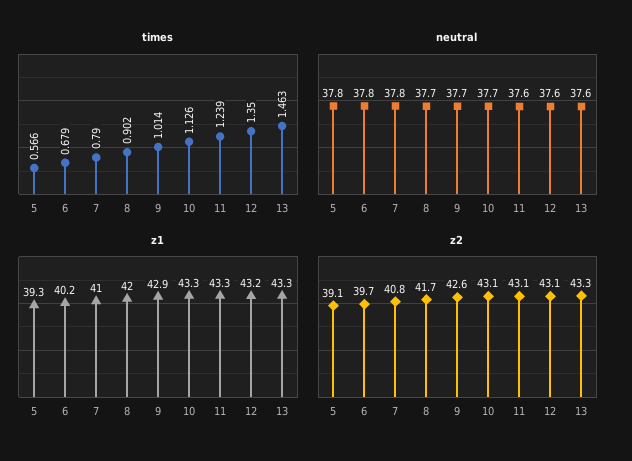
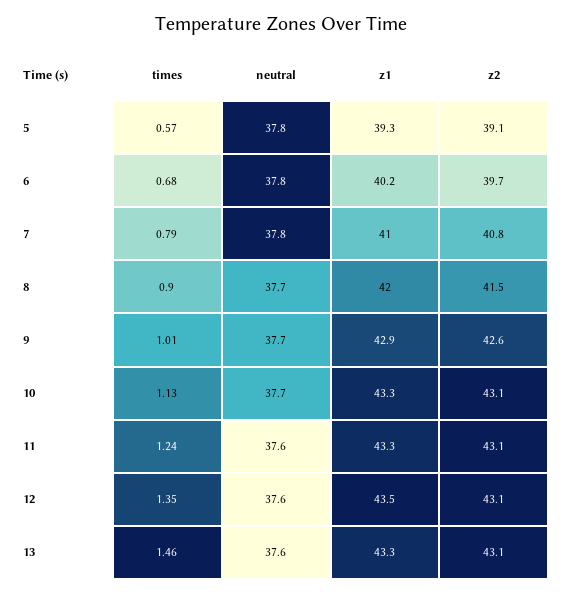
  {
    "times": {
      "5": 0.566,
      "6": 0.679,
      "7": 0.79,
      "8": 0.902,
      "9": 1.014,
      "10": 1.126,
      "11": 1.239,
      "12": 1.35,
      "13": 1.463
    },
    "neutral": {
      "5": 37.8,
      "6": 37.8,
      "7": 37.8,
      "8": 37.7,
      "9": 37.7,
      "10": 37.7,
      "11": 37.6,
      "12": 37.6,
      "13": 37.6
    },
    "z1": {
      "5": 39.3,
      "6": 40.2,
      "7": 41,
      "8": 42,
      "9": 42.9,
      "10": 43.3,
      "11": 43.3,
-     "12": 43.2,
+     "12": 43.5,
      "13": 43.3
    },
    "z2": {
      "5": 39.1,
      "6": 39.7,
      "7": 40.8,
-     "8": 41.7,
+     "8": 41.5,
      "9": 42.6,
      "10": 43.1,
      "11": 43.1,
      "12": 43.1,
-     "13": 43.3
+     "13": 43.1
    }
  }

